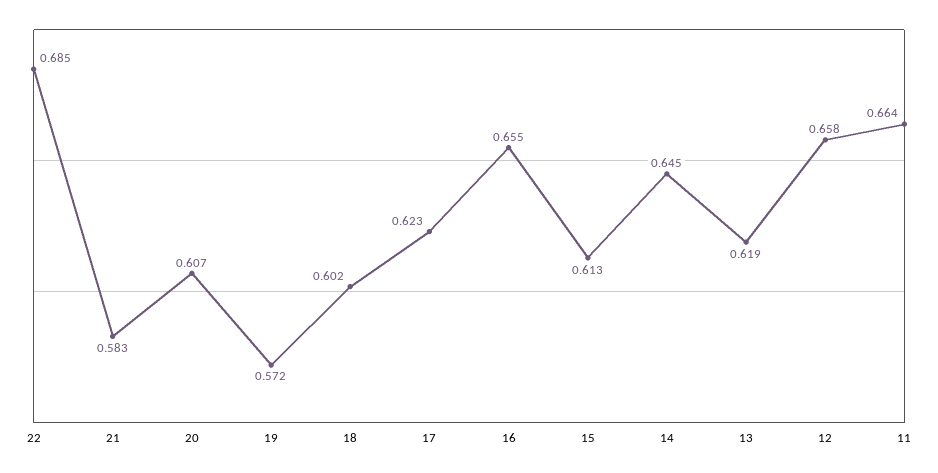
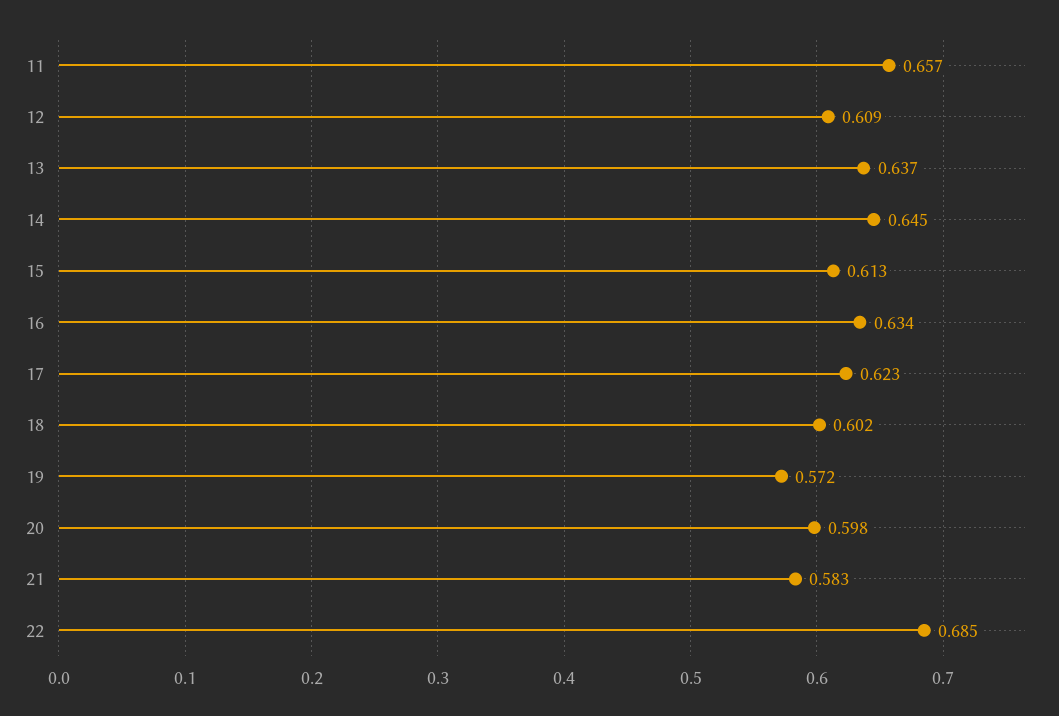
  {
    "22": 0.685,
    "21": 0.583,
-   "20": 0.607,
+   "20": 0.598,
    "19": 0.572,
    "18": 0.602,
    "17": 0.623,
-   "16": 0.655,
+   "16": 0.634,
    "15": 0.613,
    "14": 0.645,
-   "13": 0.619,
+   "13": 0.637,
-   "12": 0.658,
+   "12": 0.609,
-   "11": 0.664
+   "11": 0.657
  }

